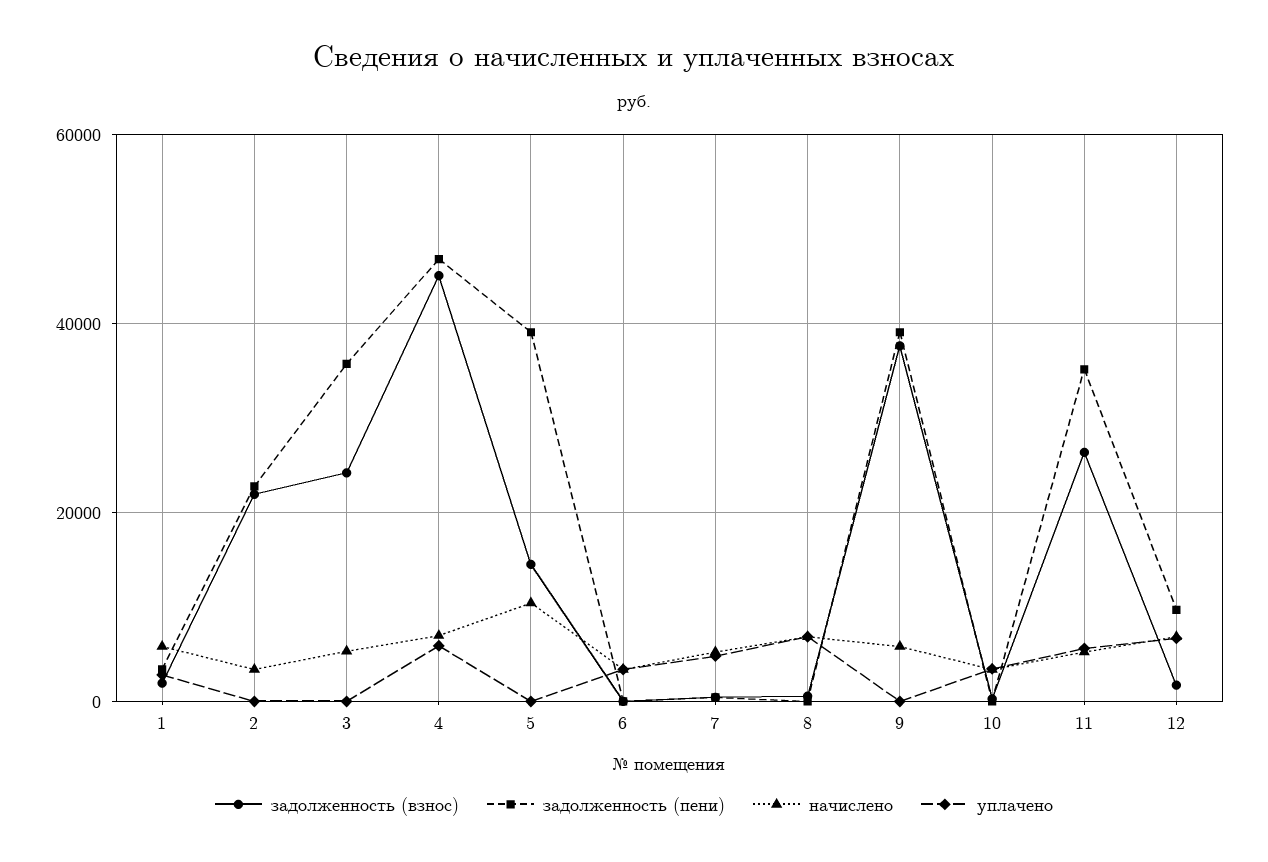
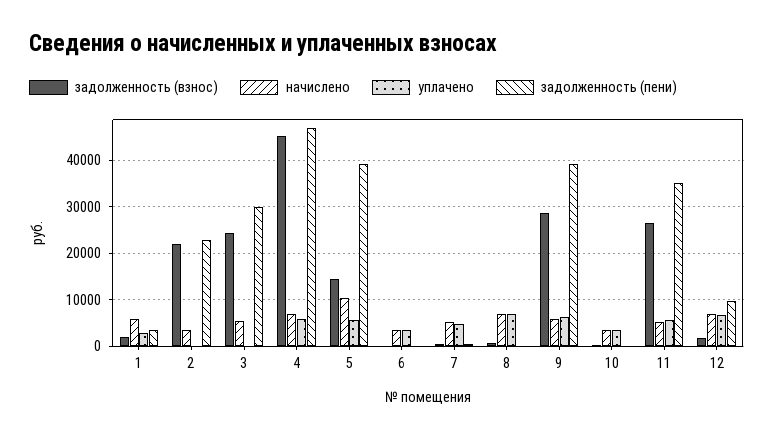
  {
    "задолженность (взнос)": {
      "1": 2000,
      "2": 22000,
      "3": 24000,
      "4": 46000,
      "5": 14000,
      "6": 0,
      "7": 0,
      "8": 0,
-     "9": 38000,
+     "9": 28000,
      "10": 0,
      "11": 26000,
      "12": 2000
    },
    "задолженность (пени)": {
      "1": 4000,
      "2": 22000,
-     "3": 36000,
+     "3": 30000,
      "4": 46000,
      "5": 40000,
      "6": 0,
      "7": 0,
      "8": 0,
      "9": 40000,
      "10": 0,
      "11": 36000,
      "12": 10000
    },
    "начислено": {
      "1": 6000,
      "2": 4000,
      "3": 6000,
      "4": 6000,
      "5": 10000,
      "6": 4000,
      "7": 6000,
      "8": 6000,
      "9": 6000,
      "10": 4000,
      "11": 6000,
      "12": 6000
    },
    "уплачено": {
      "1": 2000,
      "2": 0,
      "3": 0,
      "4": 6000,
-     "5": 0,
+     "5": 6000,
      "6": 4000,
      "7": 4000,
      "8": 6000,
-     "9": 0,
+     "9": 6000,
      "10": 4000,
      "11": 6000,
      "12": 6000
    }
  }

